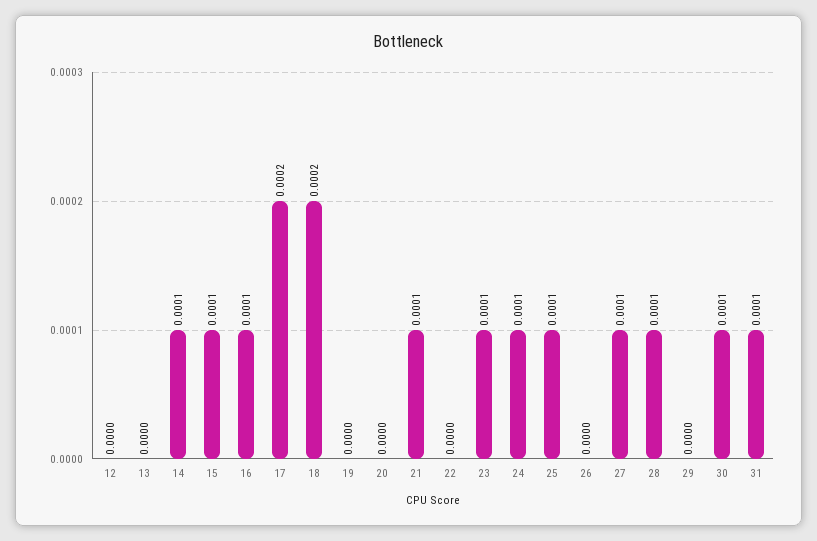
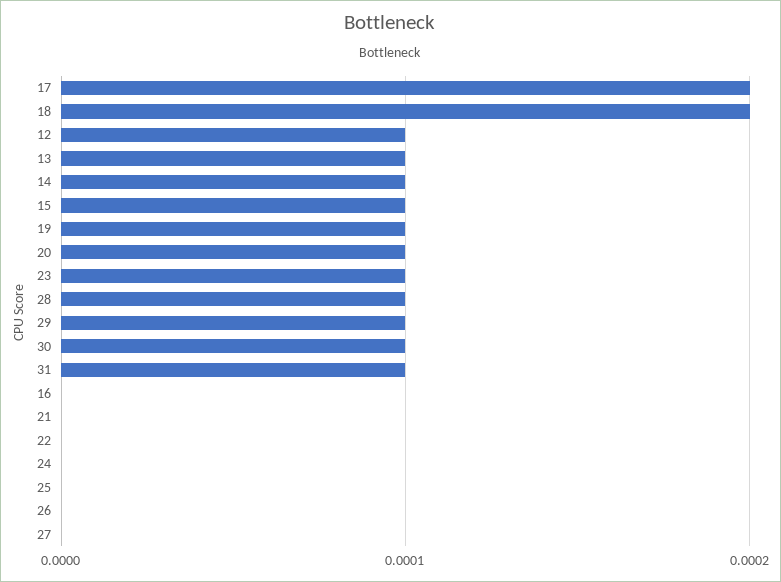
  {
-   "12": 0,
+   "12": 0.0001,
-   "13": 0,
+   "13": 0.0001,
    "14": 0.0001,
    "15": 0.0001,
-   "16": 0.0001,
+   "16": 0,
    "17": 0.0002,
    "18": 0.0002,
-   "19": 0,
+   "19": 0.0001,
-   "20": 0,
+   "20": 0.0001,
-   "21": 0.0001,
+   "21": 0,
    "22": 0,
    "23": 0.0001,
-   "24": 0.0001,
+   "24": 0,
-   "25": 0.0001,
+   "25": 0,
    "26": 0,
-   "27": 0.0001,
+   "27": 0,
    "28": 0.0001,
-   "29": 0,
+   "29": 0.0001,
    "30": 0.0001,
    "31": 0.0001
  }

